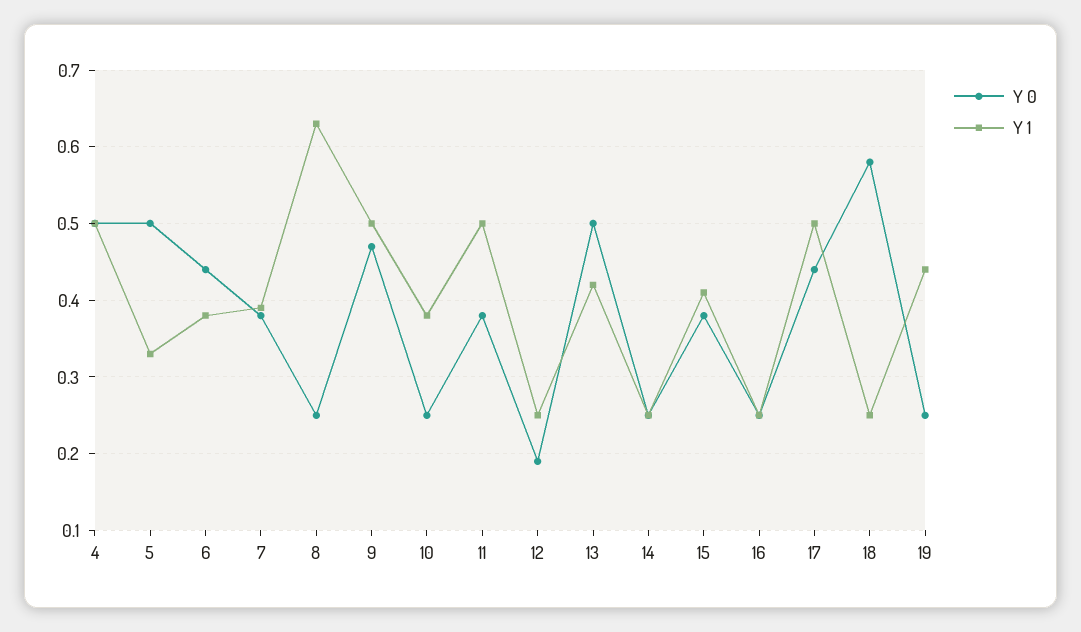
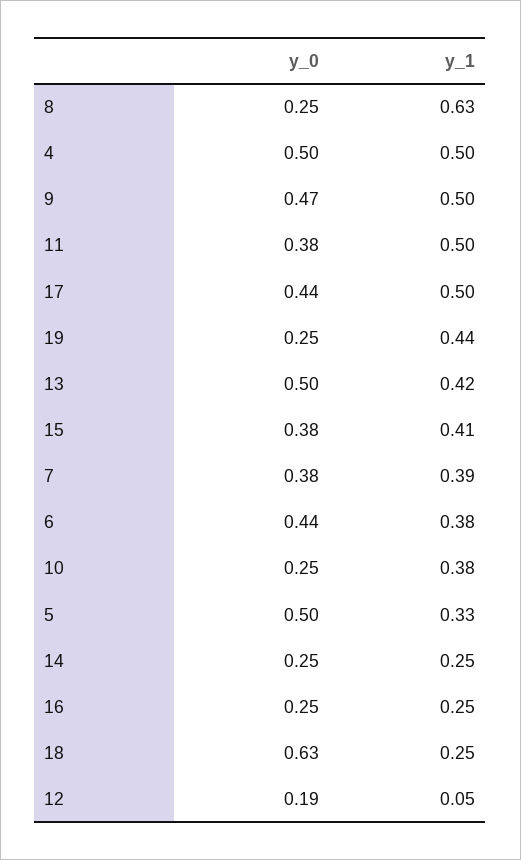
  {
    "Y 0": {
      "4": 0.5,
      "5": 0.5,
      "6": 0.44,
      "7": 0.38,
      "8": 0.25,
      "9": 0.47,
      "10": 0.25,
      "11": 0.38,
      "12": 0.19,
      "13": 0.5,
      "14": 0.25,
      "15": 0.38,
      "16": 0.25,
      "17": 0.44,
-     "18": 0.58,
+     "18": 0.63,
      "19": 0.25
    },
    "Y 1": {
      "4": 0.5,
      "5": 0.33,
      "6": 0.38,
      "7": 0.39,
      "8": 0.63,
      "9": 0.5,
      "10": 0.38,
      "11": 0.5,
-     "12": 0.25,
+     "12": 0.05,
      "13": 0.42,
      "14": 0.25,
      "15": 0.41,
      "16": 0.25,
      "17": 0.5,
      "18": 0.25,
      "19": 0.44
    }
  }

